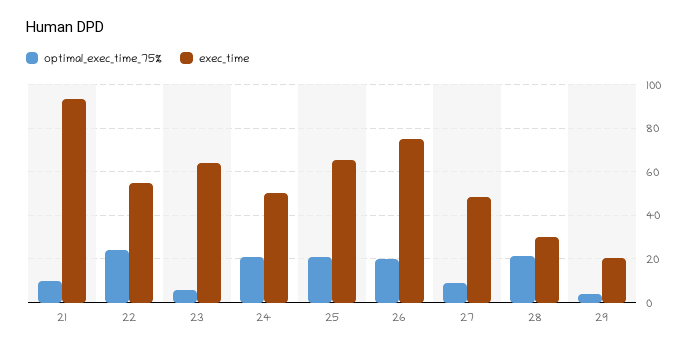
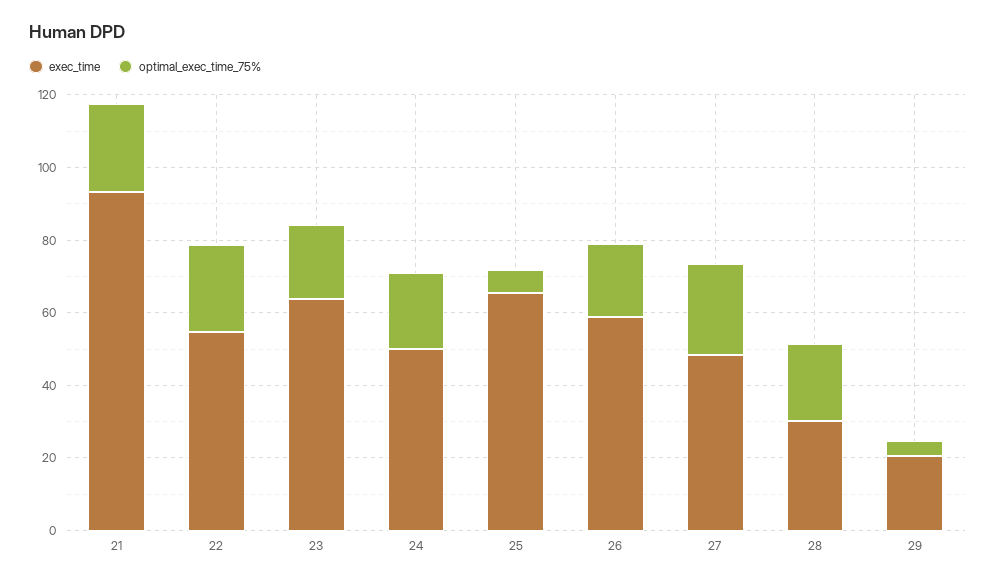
  {
    "optimal_exec_time_75%": {
-     "21": 10,
+     "21": 25,
      "22": 25,
-     "23": 5,
+     "23": 20,
      "24": 20,
-     "25": 20,
+     "25": 5,
      "26": 20,
-     "27": 10,
+     "27": 25,
      "28": 20,
      "29": 5
    },
    "exec_time": {
      "21": 95,
      "22": 55,
      "23": 65,
      "24": 50,
      "25": 65,
-     "26": 75,
+     "26": 60,
      "27": 50,
      "28": 30,
      "29": 20
    }
  }

